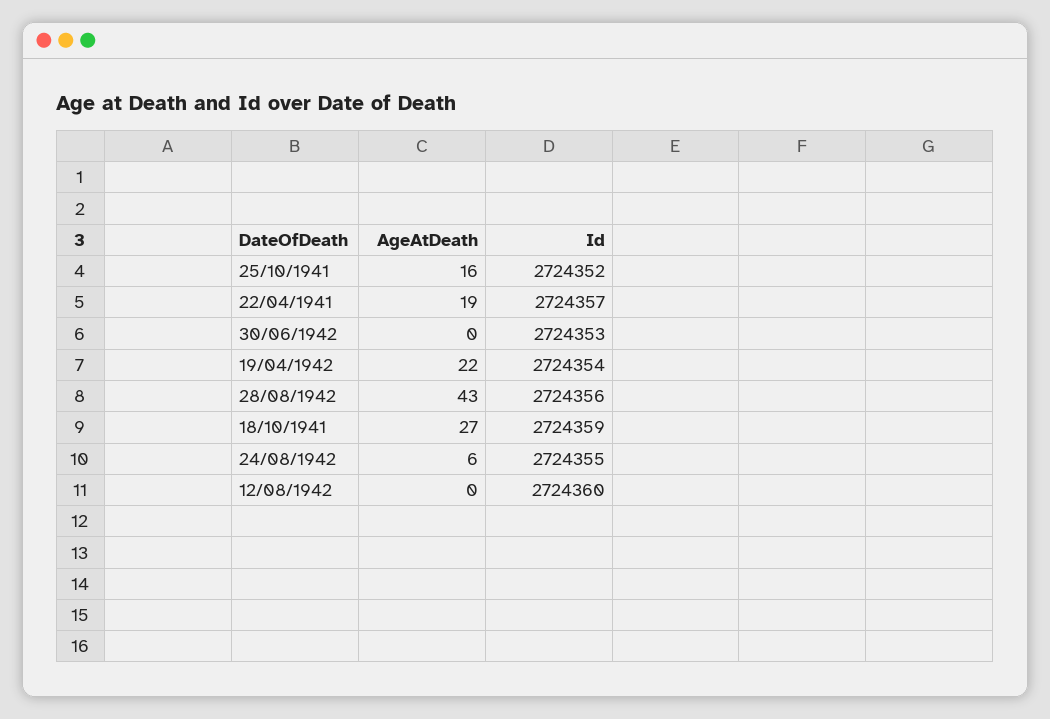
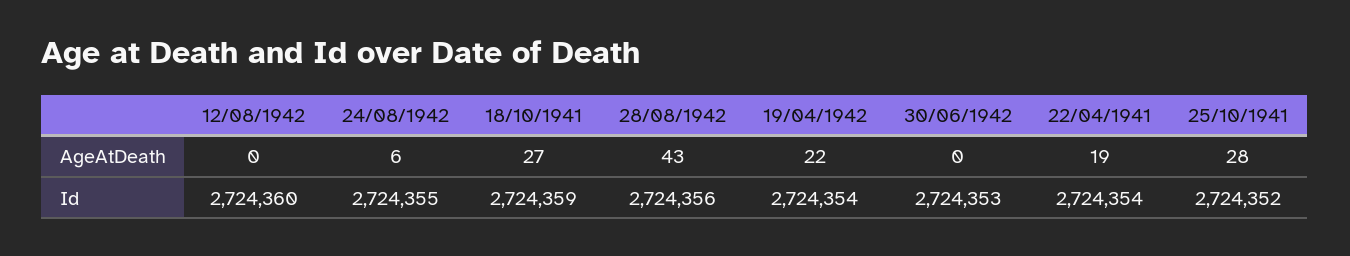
  {
    "AgeAtDeath": {
-     "25/10/1941": 16,
+     "25/10/1941": 28,
      "22/04/1941": 19,
      "30/06/1942": 0,
      "19/04/1942": 22,
      "28/08/1942": 43,
      "18/10/1941": 27,
      "24/08/1942": 6,
      "12/08/1942": 0
    },
    "Id": {
      "25/10/1941": 2724352,
-     "22/04/1941": 2724357,
+     "22/04/1941": 2724354,
      "30/06/1942": 2724353,
      "19/04/1942": 2724354,
      "28/08/1942": 2724356,
      "18/10/1941": 2724359,
      "24/08/1942": 2724355,
      "12/08/1942": 2724360
    }
  }

